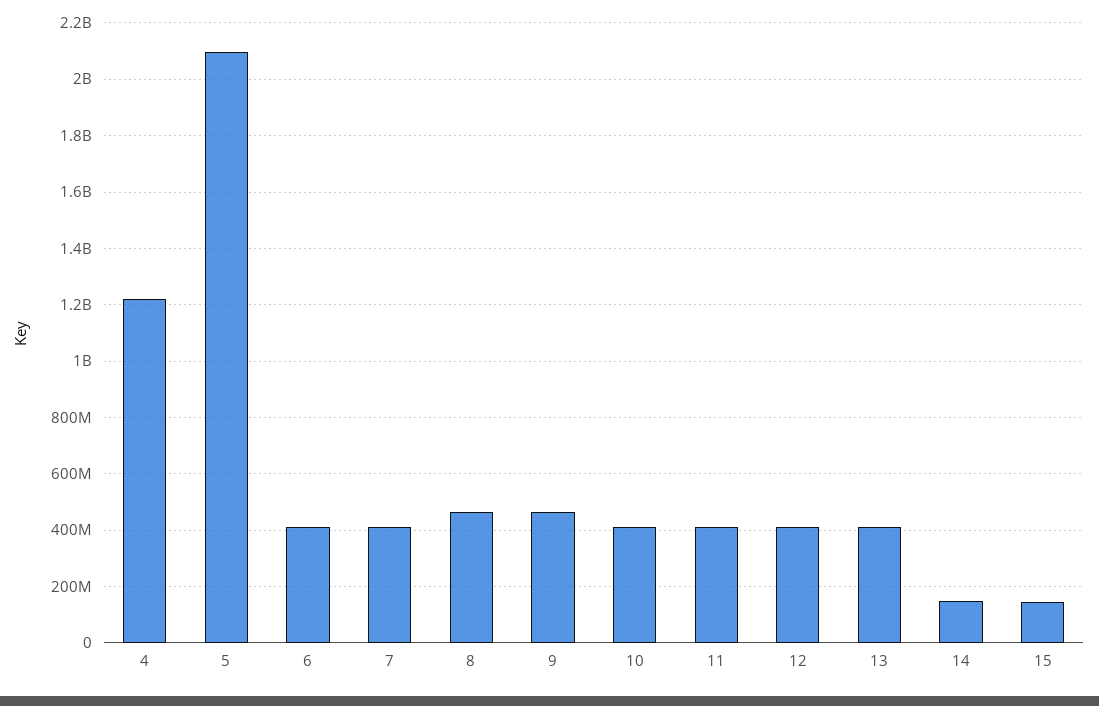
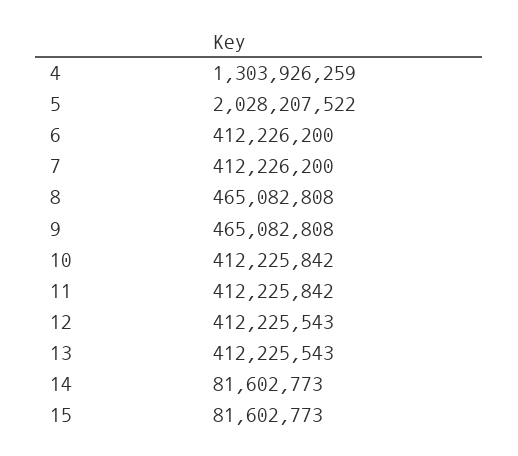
  {
-   "4": 1225000000,
+   "4": 1303926259,
-   "5": 2100000000,
+   "5": 2028207522,
    "6": 412226200,
    "7": 412226200,
    "8": 465082808,
    "9": 465082808,
    "10": 412225842,
    "11": 412225842,
    "12": 412225543,
    "13": 412225543,
-   "14": 150000000,
+   "14": 81602773,
-   "15": 150000000
+   "15": 81602773
  }

